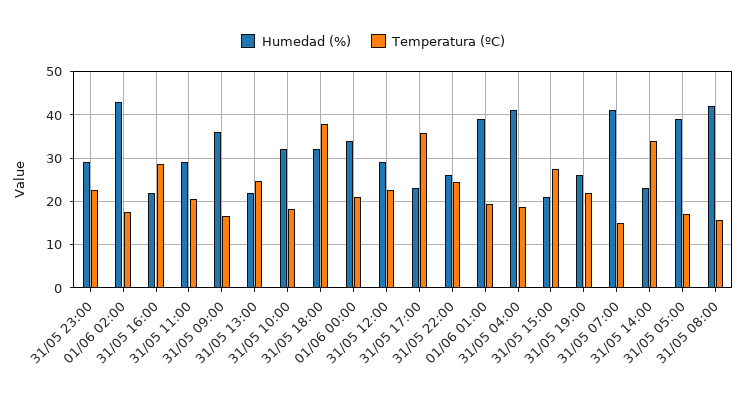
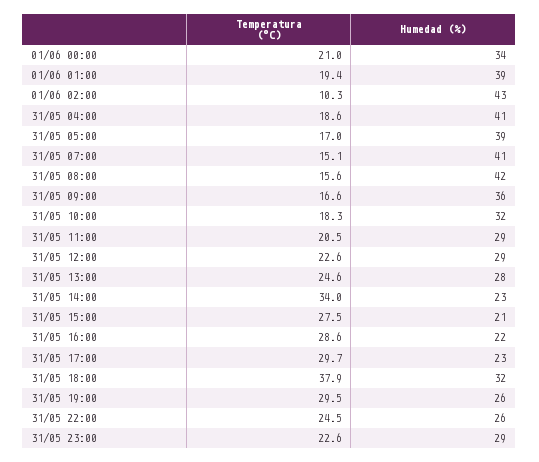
  {
    "Humedad (%)": {
      "31/05 23:00": 29,
      "01/06 02:00": 43,
      "31/05 16:00": 22,
      "31/05 11:00": 29,
      "31/05 09:00": 36,
-     "31/05 13:00": 22,
+     "31/05 13:00": 28,
      "31/05 10:00": 32,
      "31/05 18:00": 32,
      "01/06 00:00": 34,
      "31/05 12:00": 29,
      "31/05 17:00": 23,
      "31/05 22:00": 26,
      "01/06 01:00": 39,
      "31/05 04:00": 41,
      "31/05 15:00": 21,
      "31/05 19:00": 26,
      "31/05 07:00": 41,
      "31/05 14:00": 23,
      "31/05 05:00": 39,
      "31/05 08:00": 42
    },
    "Temperatura (ºC)": {
      "31/05 23:00": 22.6,
-     "01/06 02:00": 18,
+     "01/06 02:00": 10.3,
      "31/05 16:00": 28.6,
      "31/05 11:00": 20.5,
      "31/05 09:00": 16.6,
      "31/05 13:00": 24.6,
      "31/05 10:00": 18.3,
      "31/05 18:00": 37.9,
      "01/06 00:00": 21,
      "31/05 12:00": 22.6,
-     "31/05 17:00": 36,
+     "31/05 17:00": 29.7,
      "31/05 22:00": 24.5,
      "01/06 01:00": 19.4,
      "31/05 04:00": 18.6,
      "31/05 15:00": 27.5,
-     "31/05 19:00": 22,
+     "31/05 19:00": 29.5,
      "31/05 07:00": 15.1,
      "31/05 14:00": 34,
      "31/05 05:00": 17,
      "31/05 08:00": 15.6
    }
  }

